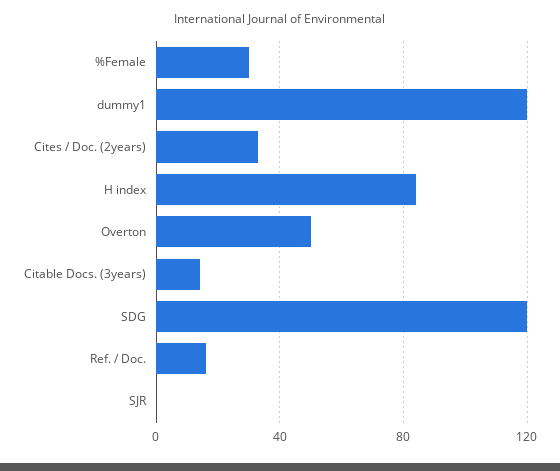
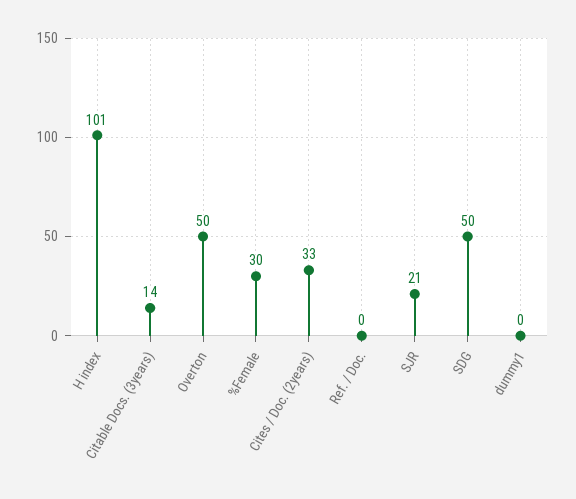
  {
    "%Female": 30,
-   "dummy1": 120,
+   "dummy1": 0,
    "Cites / Doc. (2years)": 33,
-   "H index": 85,
+   "H index": 101,
    "Overton": 50,
    "Citable Docs. (3years)": 14,
-   "SDG": 120,
+   "SDG": 50,
-   "Ref. / Doc.": 15,
+   "Ref. / Doc.": 0,
-   "SJR": 0
+   "SJR": 21
  }

